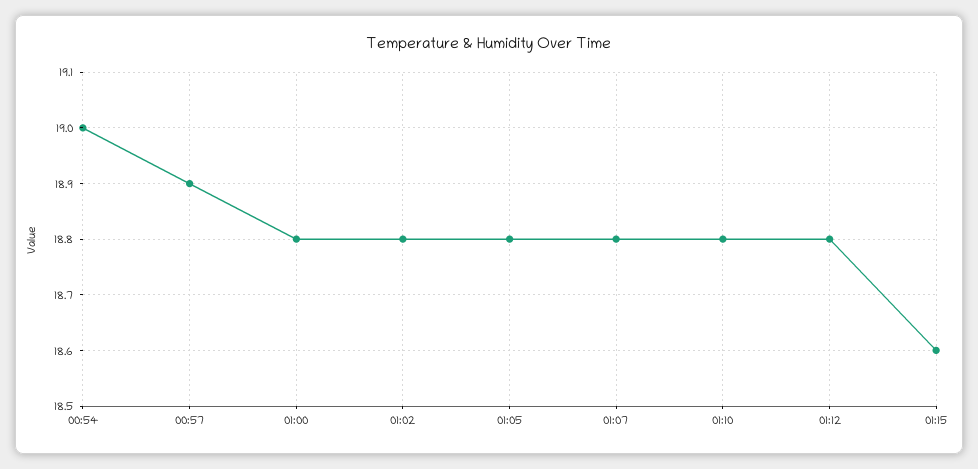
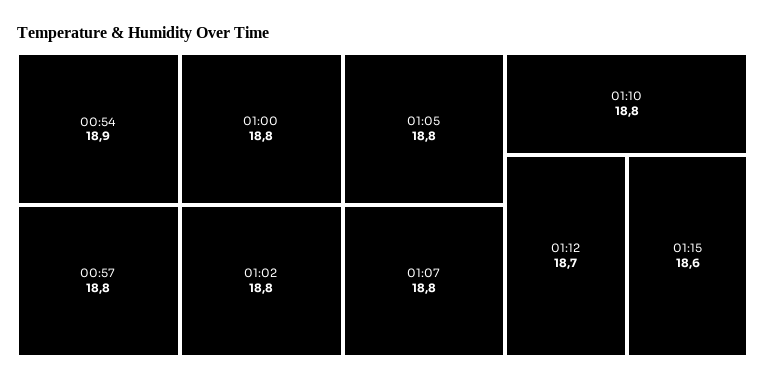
  {
-   "00:54": 19,
+   "00:54": 18.9,
-   "00:57": 18.9,
+   "00:57": 18.8,
    "01:00": 18.8,
    "01:02": 18.8,
    "01:05": 18.8,
    "01:07": 18.8,
    "01:10": 18.8,
-   "01:12": 18.8,
+   "01:12": 18.7,
    "01:15": 18.6
  }

